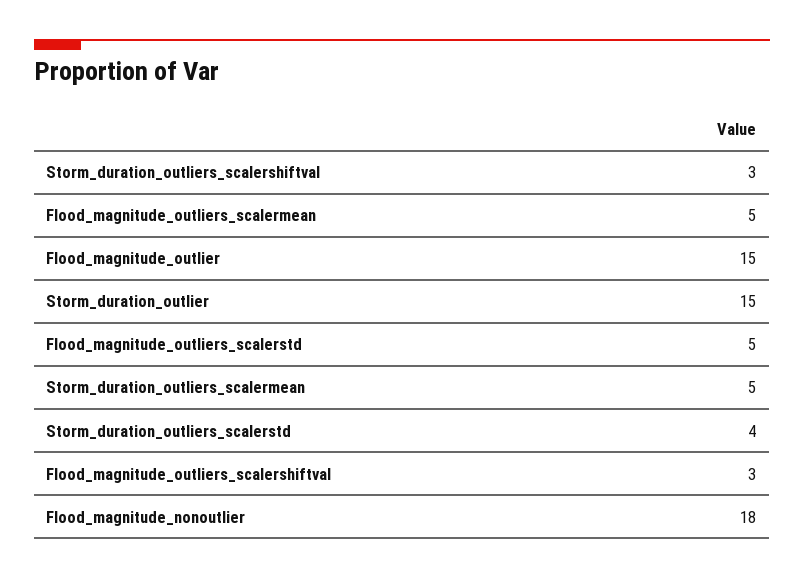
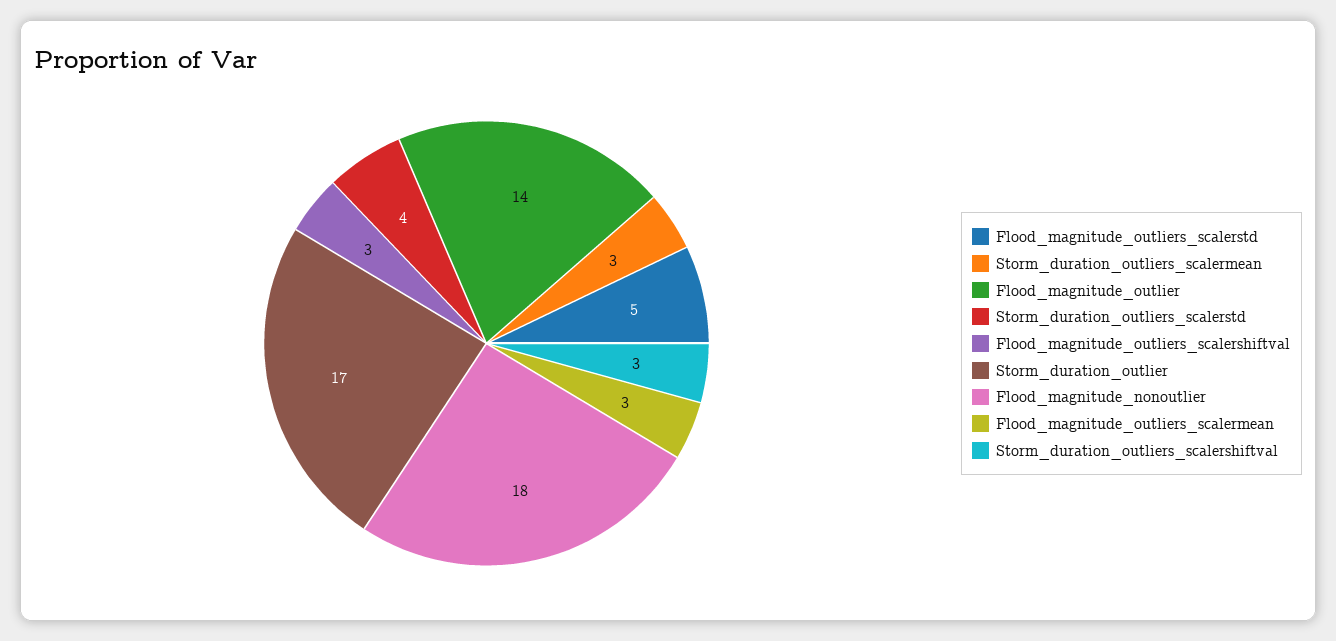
  {
    "Storm_duration_outliers_scalershiftval": 3,
-   "Flood_magnitude_outliers_scalermean": 5,
+   "Flood_magnitude_outliers_scalermean": 3,
-   "Flood_magnitude_outlier": 15,
+   "Flood_magnitude_outlier": 14,
-   "Storm_duration_outlier": 15,
+   "Storm_duration_outlier": 17,
    "Flood_magnitude_outliers_scalerstd": 5,
-   "Storm_duration_outliers_scalermean": 5,
+   "Storm_duration_outliers_scalermean": 3,
    "Storm_duration_outliers_scalerstd": 4,
    "Flood_magnitude_outliers_scalershiftval": 3,
    "Flood_magnitude_nonoutlier": 18
  }

